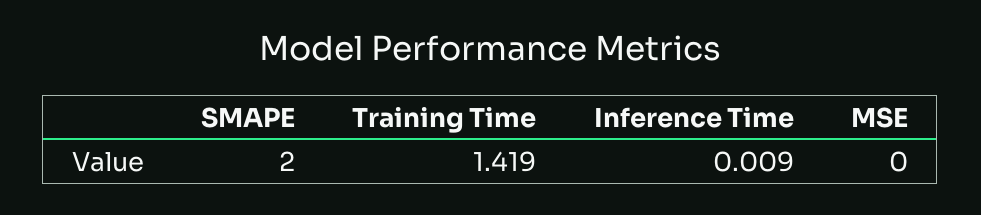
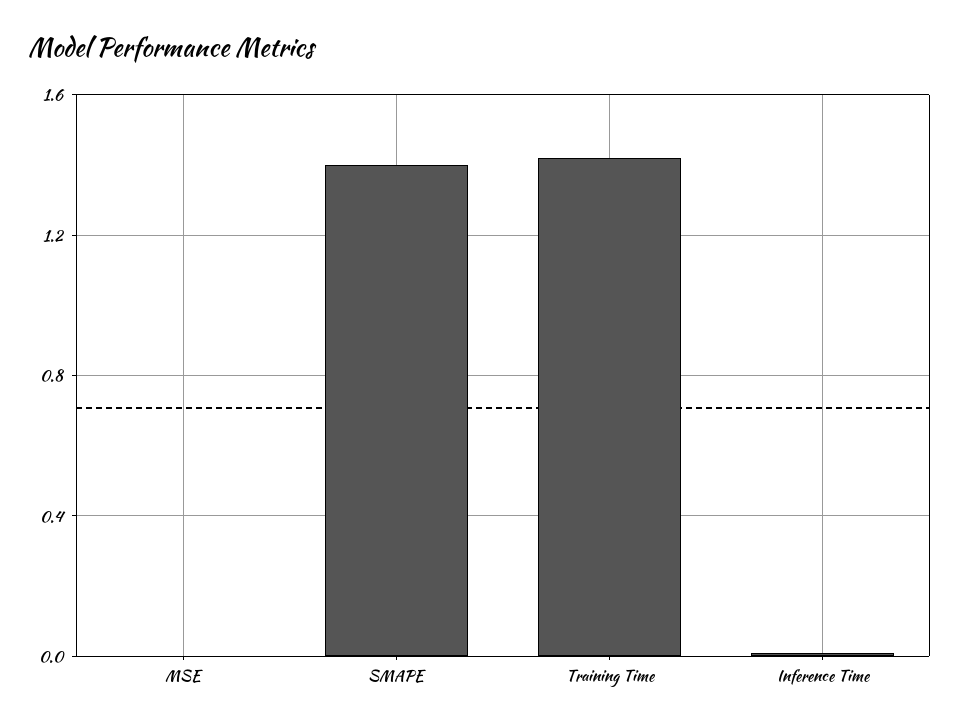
  {
-   "SMAPE": 2,
+   "SMAPE": 1.4,
    "Training Time": 1.419,
    "Inference Time": 0.009,
    "MSE": 0
  }

